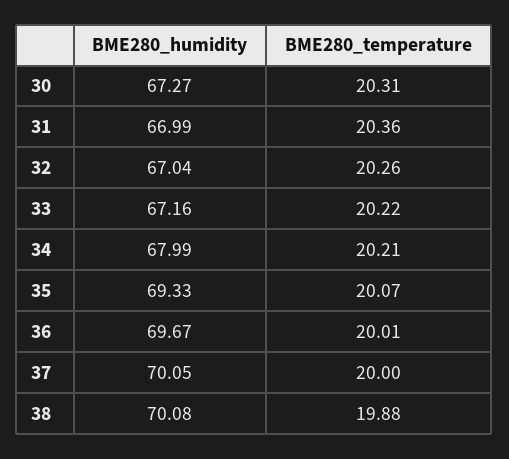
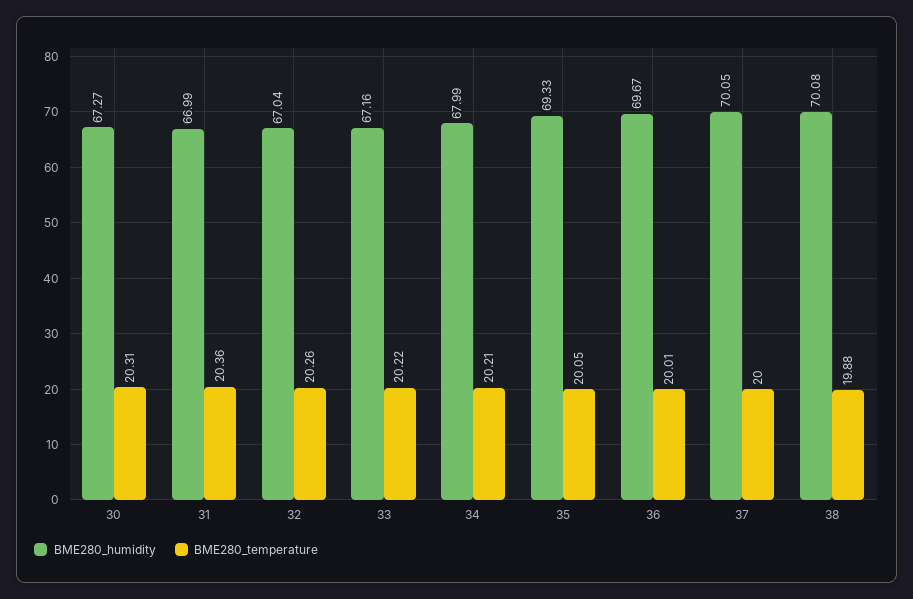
  {
    "BME280_humidity": {
      "30": 67.27,
      "31": 66.99,
      "32": 67.04,
      "33": 67.16,
      "34": 67.99,
      "35": 69.33,
      "36": 69.67,
      "37": 70.05,
      "38": 70.08
    },
    "BME280_temperature": {
      "30": 20.31,
      "31": 20.36,
      "32": 20.26,
      "33": 20.22,
      "34": 20.21,
-     "35": 20.07,
+     "35": 20.05,
      "36": 20.01,
      "37": 20,
      "38": 19.88
    }
  }

